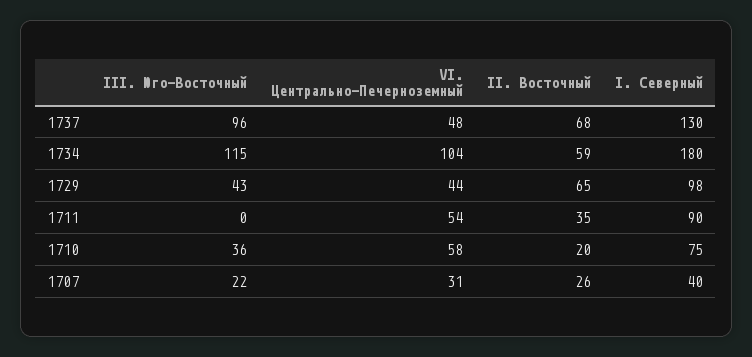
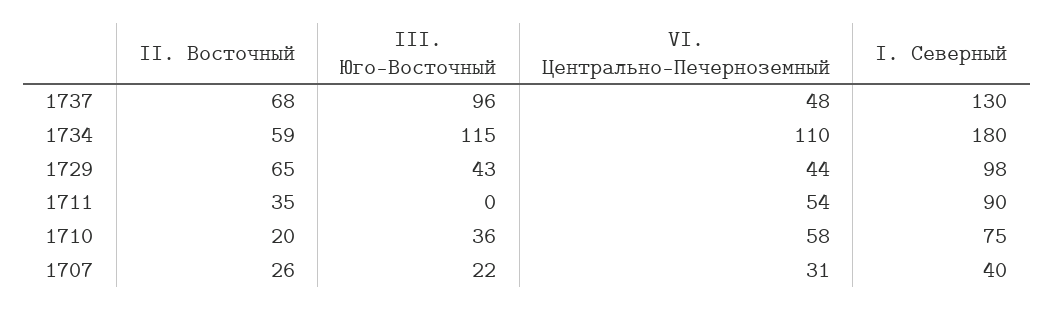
  {
    "III. Юго-Восточный": {
      "1737": 96,
      "1734": 115,
      "1729": 43,
      "1711": 0,
      "1710": 36,
      "1707": 22
    },
    "VI. Центрально-Печерноземный": {
      "1737": 48,
-     "1734": 104,
+     "1734": 110,
      "1729": 44,
      "1711": 54,
      "1710": 58,
      "1707": 31
    },
    "II. Восточный": {
      "1737": 68,
      "1734": 59,
      "1729": 65,
      "1711": 35,
      "1710": 20,
      "1707": 26
    },
    "I. Северный": {
      "1737": 130,
      "1734": 180,
      "1729": 98,
      "1711": 90,
      "1710": 75,
      "1707": 40
    }
  }

